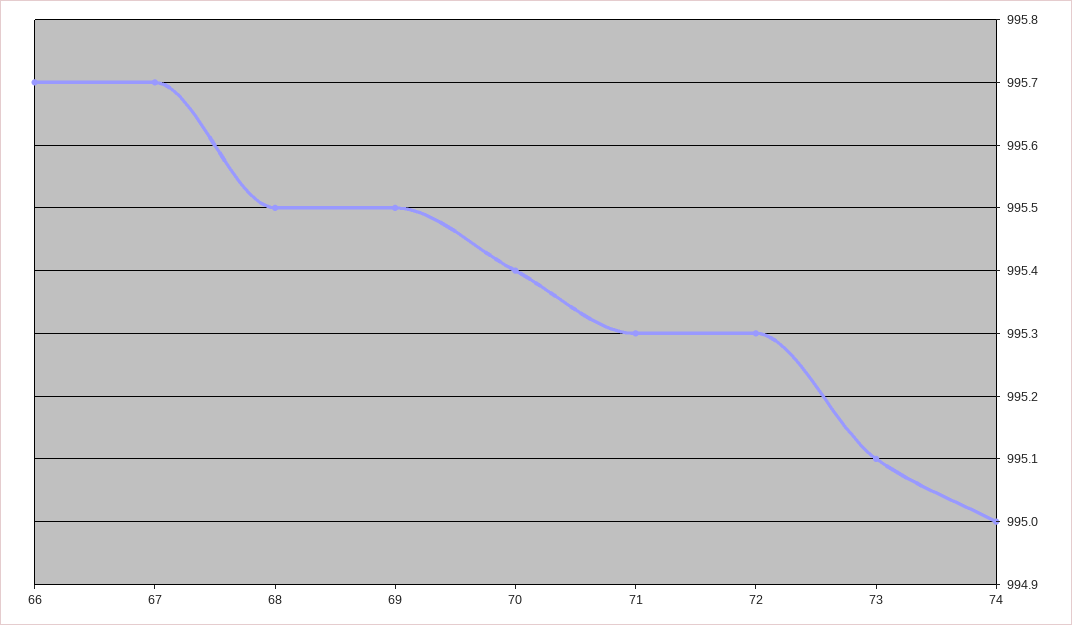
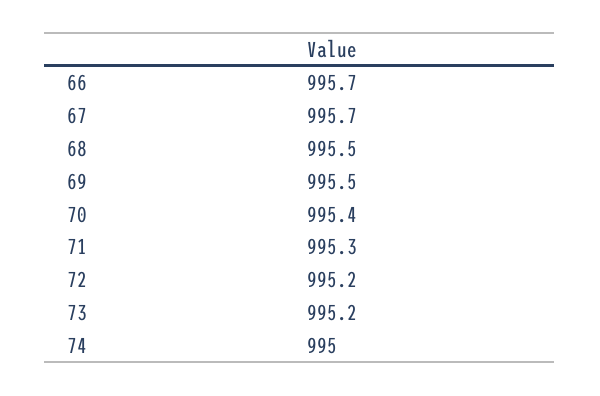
  {
    "66": 995.7,
    "67": 995.7,
    "68": 995.5,
    "69": 995.5,
    "70": 995.4,
    "71": 995.3,
-   "72": 995.3,
+   "72": 995.2,
-   "73": 995.1,
+   "73": 995.2,
    "74": 995
  }

